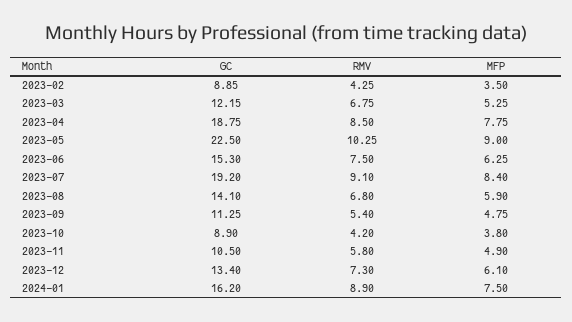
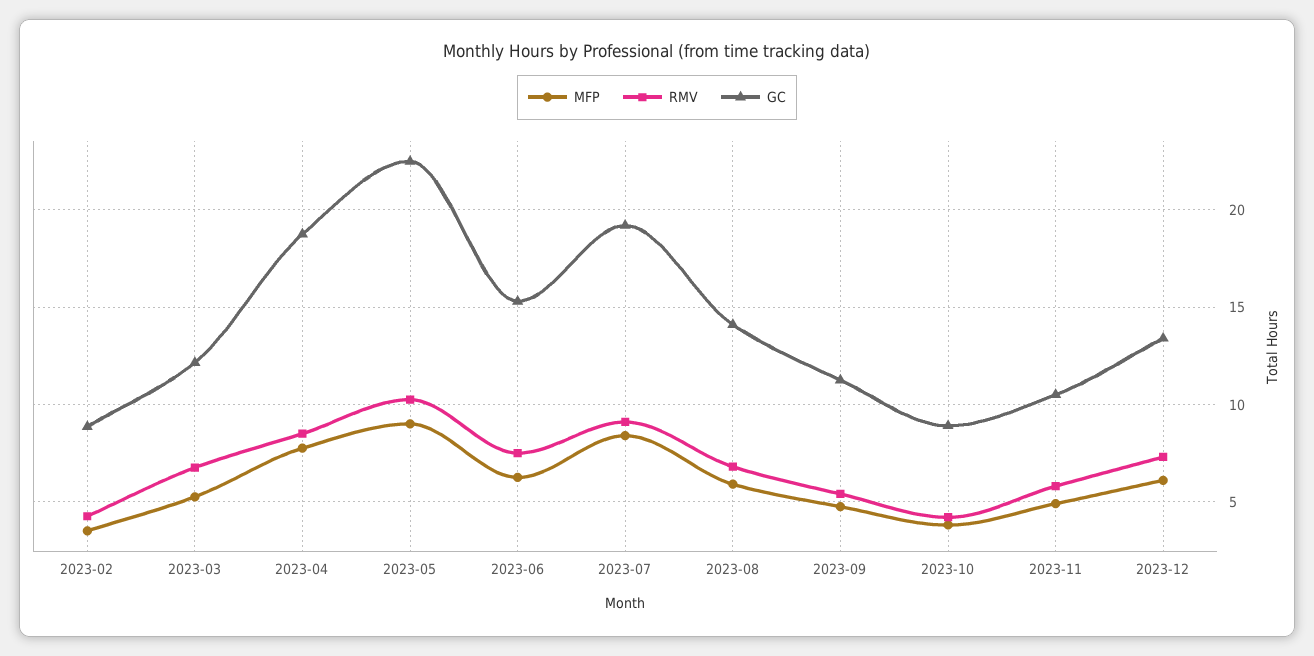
  {
    "GC": {
      "2023-02": 8.85,
      "2023-03": 12.15,
      "2023-04": 18.75,
      "2023-05": 22.5,
      "2023-06": 15.3,
      "2023-07": 19.2,
      "2023-08": 14.1,
      "2023-09": 11.25,
      "2023-10": 8.9,
      "2023-11": 10.5,
-     "2023-12": 13.4,
+     "2023-12": 13.4
-     "2024-01": 16.2
    },
    "RMV": {
      "2023-02": 4.25,
      "2023-03": 6.75,
      "2023-04": 8.5,
      "2023-05": 10.25,
      "2023-06": 7.5,
      "2023-07": 9.1,
      "2023-08": 6.8,
      "2023-09": 5.4,
      "2023-10": 4.2,
      "2023-11": 5.8,
-     "2023-12": 7.3,
+     "2023-12": 7.3
-     "2024-01": 8.9
    },
    "MFP": {
      "2023-02": 3.5,
      "2023-03": 5.25,
      "2023-04": 7.75,
      "2023-05": 9,
      "2023-06": 6.25,
      "2023-07": 8.4,
      "2023-08": 5.9,
      "2023-09": 4.75,
      "2023-10": 3.8,
      "2023-11": 4.9,
-     "2023-12": 6.1,
+     "2023-12": 6.1
-     "2024-01": 7.5
    }
  }

